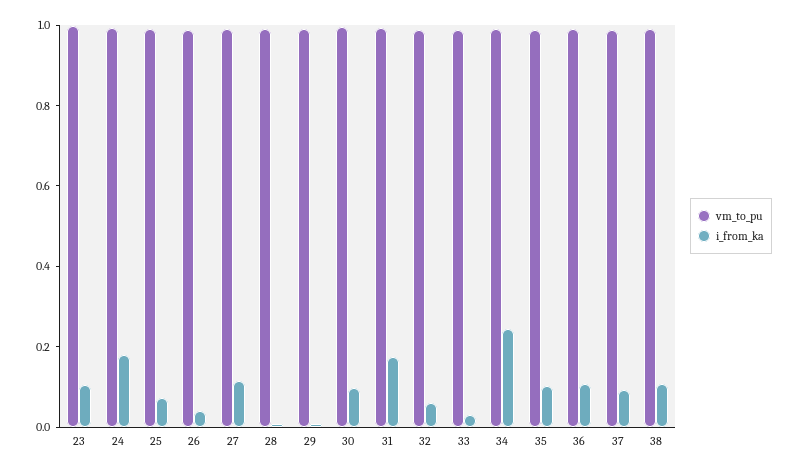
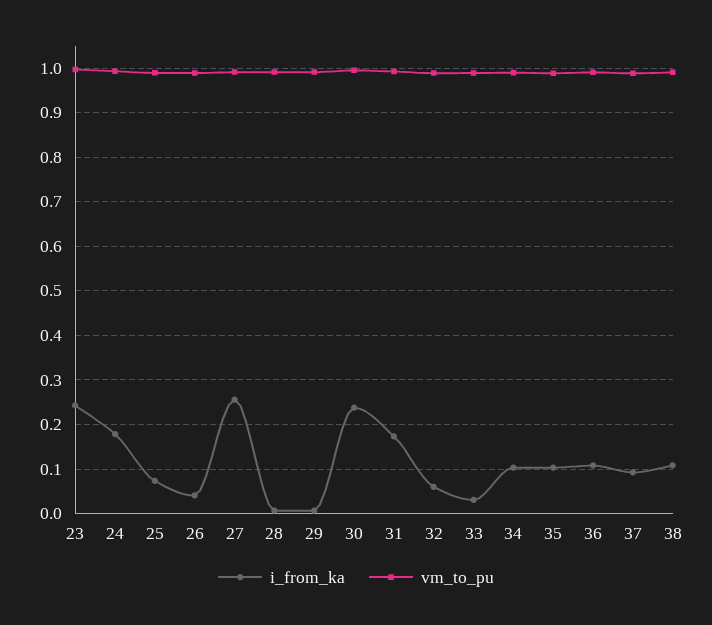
  {
    "vm_to_pu": {
      "23": 1,
      "24": 1,
      "25": 0.98,
      "26": 0.98,
      "27": 1,
      "28": 1,
      "29": 1,
      "30": 1,
      "31": 1,
      "32": 0.98,
      "33": 0.98,
      "34": 0.98,
      "35": 0.98,
      "36": 1,
      "37": 0.98,
      "38": 1
    },
    "i_from_ka": {
-     "23": 0.1,
+     "23": 0.24,
      "24": 0.18,
      "25": 0.08,
      "26": 0.04,
-     "27": 0.1,
+     "27": 0.26,
      "28": 0,
      "29": 0,
-     "30": 0.1,
+     "30": 0.24,
      "31": 0.18,
      "32": 0.06,
      "33": 0.04,
-     "34": 0.25,
+     "34": 0.1,
      "35": 0.1,
      "36": 0.1,
      "37": 0.1,
      "38": 0.1
    }
  }

